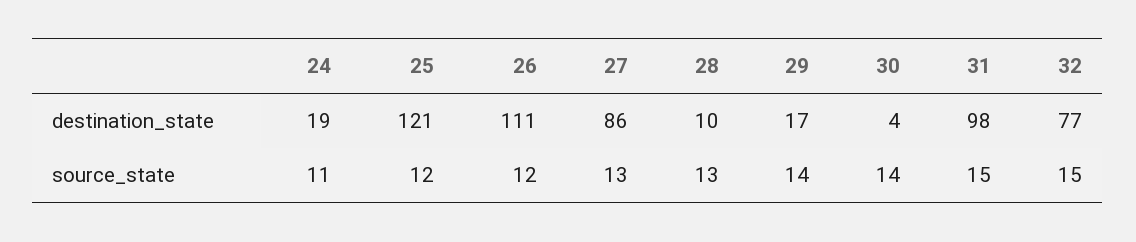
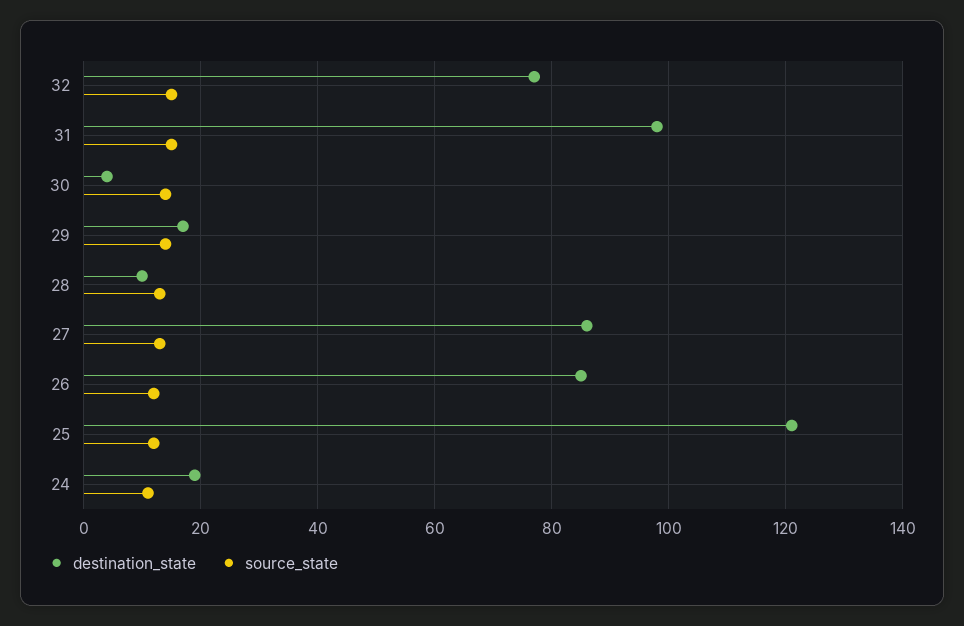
  {
    "destination_state": {
      "24": 19,
      "25": 121,
-     "26": 111,
+     "26": 85,
      "27": 86,
      "28": 10,
      "29": 17,
      "30": 4,
      "31": 98,
      "32": 77
    },
    "source_state": {
      "24": 11,
      "25": 12,
      "26": 12,
      "27": 13,
      "28": 13,
      "29": 14,
      "30": 14,
      "31": 15,
      "32": 15
    }
  }

